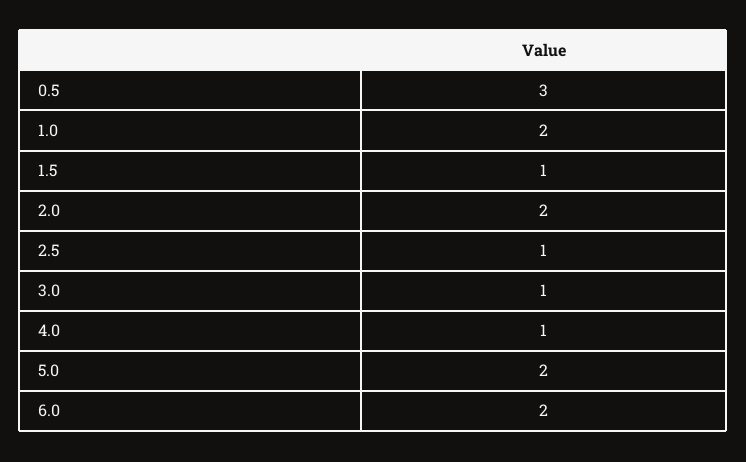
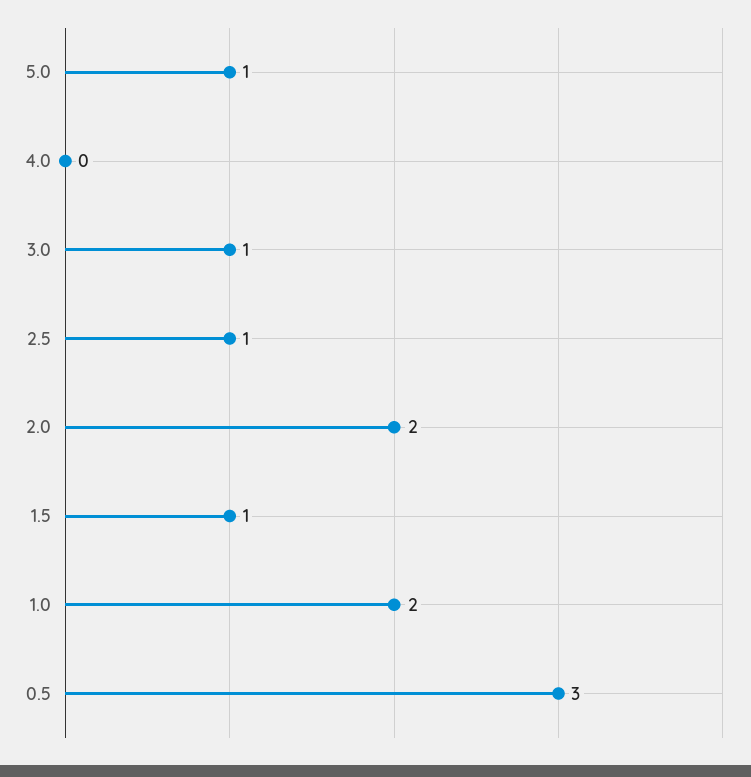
  {
    "0.5": 3,
    "1.0": 2,
    "1.5": 1,
    "2.0": 2,
    "2.5": 1,
    "3.0": 1,
-   "4.0": 1,
+   "4.0": 0,
-   "5.0": 2,
+   "5.0": 1
-   "6.0": 2
  }

